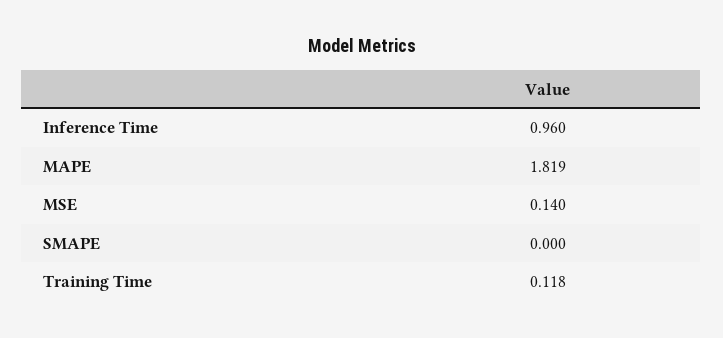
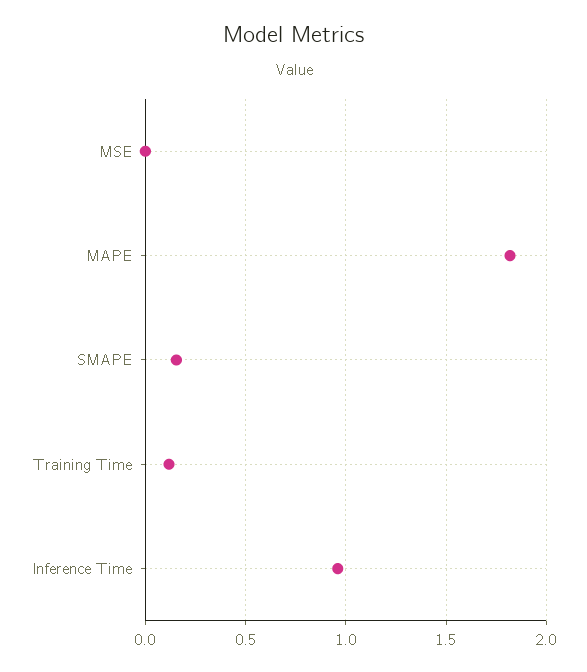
  {
    "Inference Time": 0.96,
    "MAPE": 1.819,
-   "MSE": 0.14,
+   "MSE": 0,
-   "SMAPE": 0,
+   "SMAPE": 0.15,
    "Training Time": 0.118
  }

